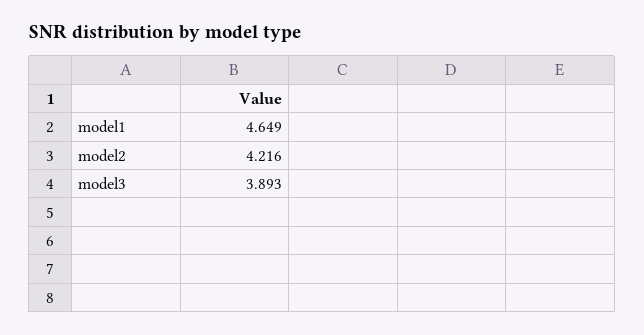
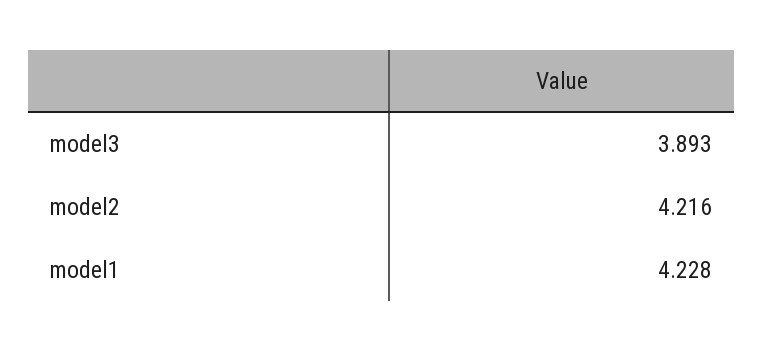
  {
-   "model1": 4.649,
+   "model1": 4.228,
    "model2": 4.216,
    "model3": 3.893
  }

